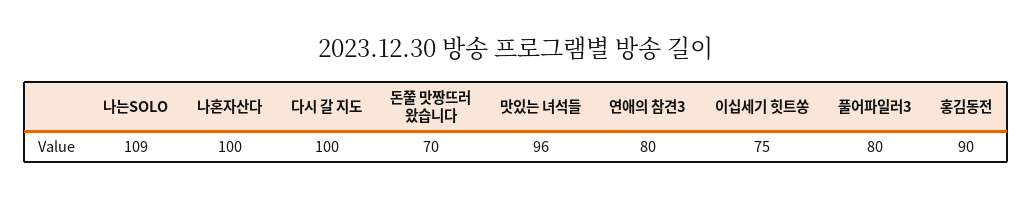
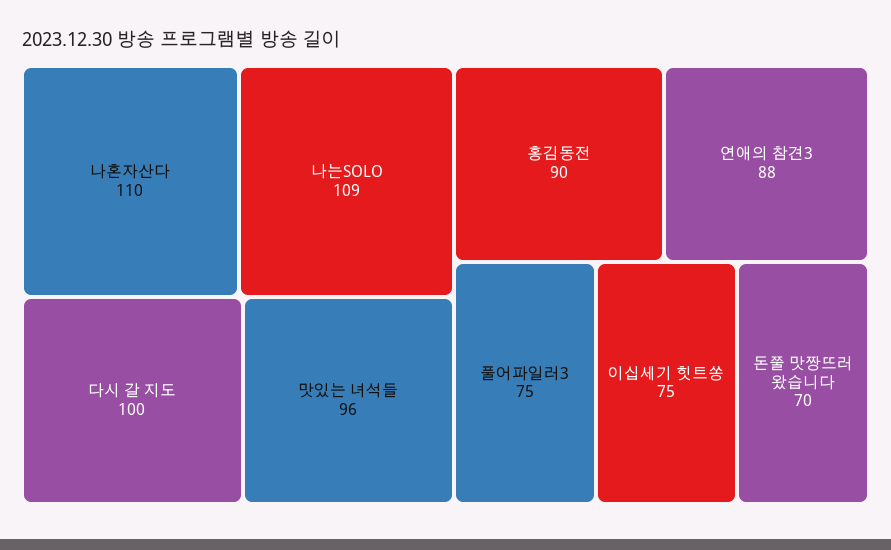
  {
    "나는SOLO": 109,
-   "나혼자산다": 100,
+   "나혼자산다": 110,
    "다시 갈 지도": 100,
    "돈쭐 맛짱뜨러 왔습니다": 70,
    "맛있는 녀석들": 96,
-   "연애의 참견3": 80,
+   "연애의 참견3": 88,
    "이십세기 힛트쏭": 75,
-   "풀어파일러3": 80,
+   "풀어파일러3": 75,
    "홍김동전": 90
  }

